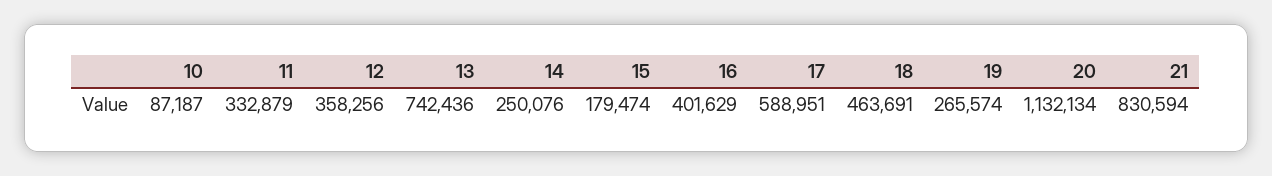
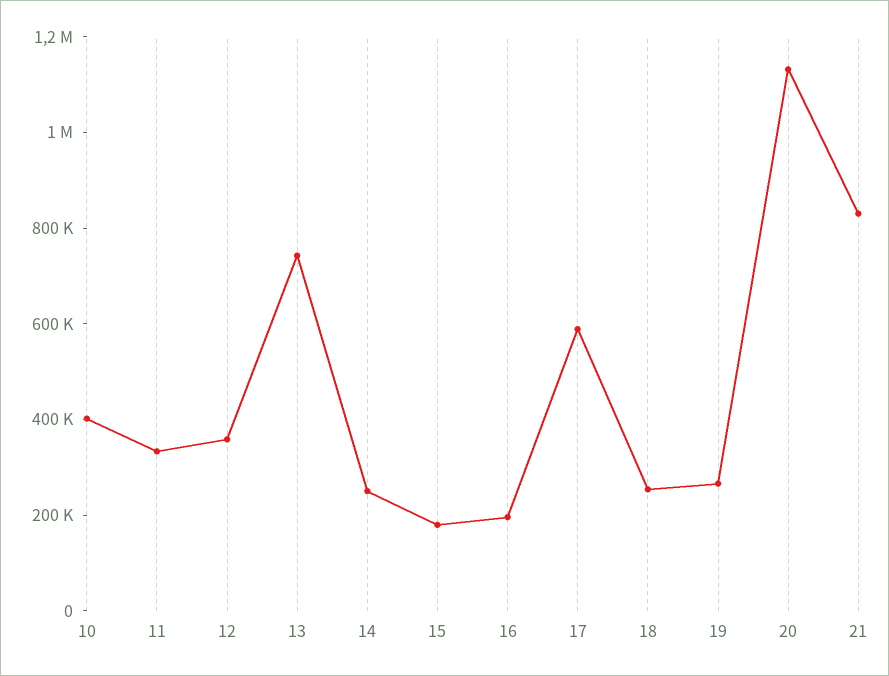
  {
-   "10": 87187,
+   "10": 400000,
    "11": 332879,
    "12": 358256,
    "13": 742436,
    "14": 250076,
    "15": 179474,
-   "16": 401629,
+   "16": 200000,
    "17": 588951,
-   "18": 463691,
+   "18": 250000,
    "19": 265574,
    "20": 1132134,
    "21": 830594
  }

